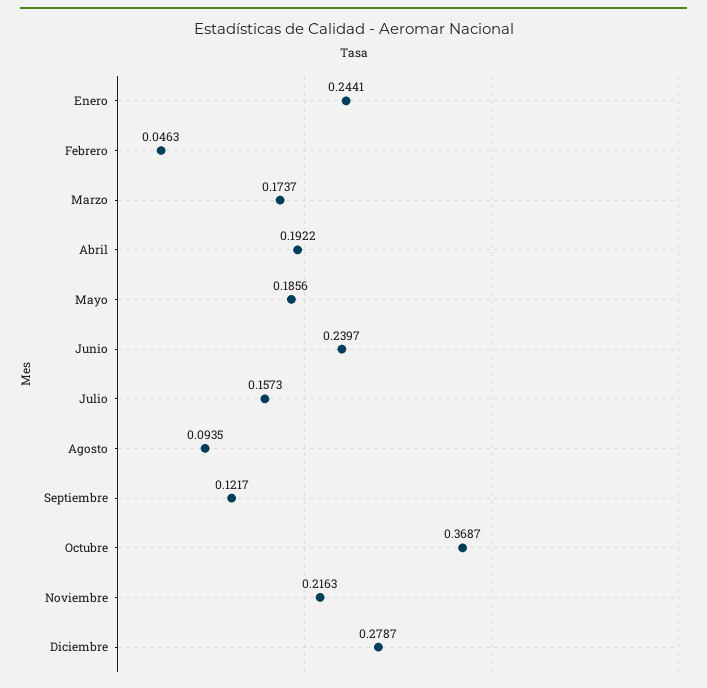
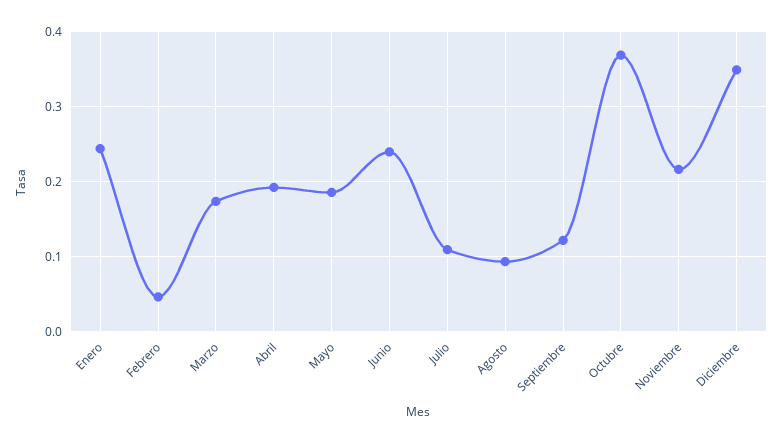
  {
    "Enero": 0.2441,
    "Febrero": 0.0463,
    "Marzo": 0.1737,
    "Abril": 0.1922,
    "Mayo": 0.1856,
    "Junio": 0.2397,
-   "Julio": 0.1573,
+   "Julio": 0.11,
    "Agosto": 0.0935,
    "Septiembre": 0.1217,
    "Octubre": 0.3687,
    "Noviembre": 0.2163,
-   "Diciembre": 0.2787
+   "Diciembre": 0.35
  }

